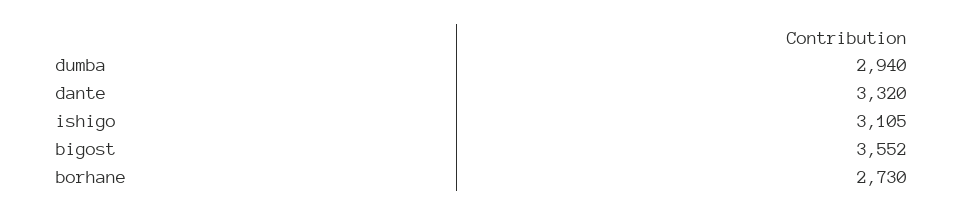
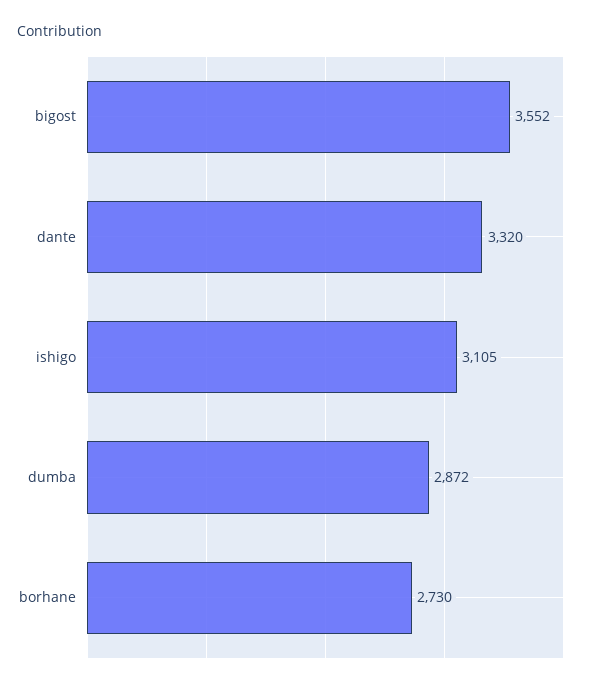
  {
-   "dumba": 2940,
+   "dumba": 2872,
    "dante": 3320,
    "ishigo": 3105,
    "bigost": 3552,
    "borhane": 2730
  }

